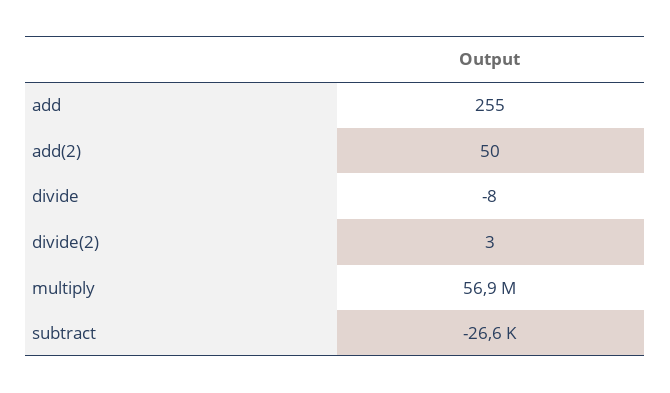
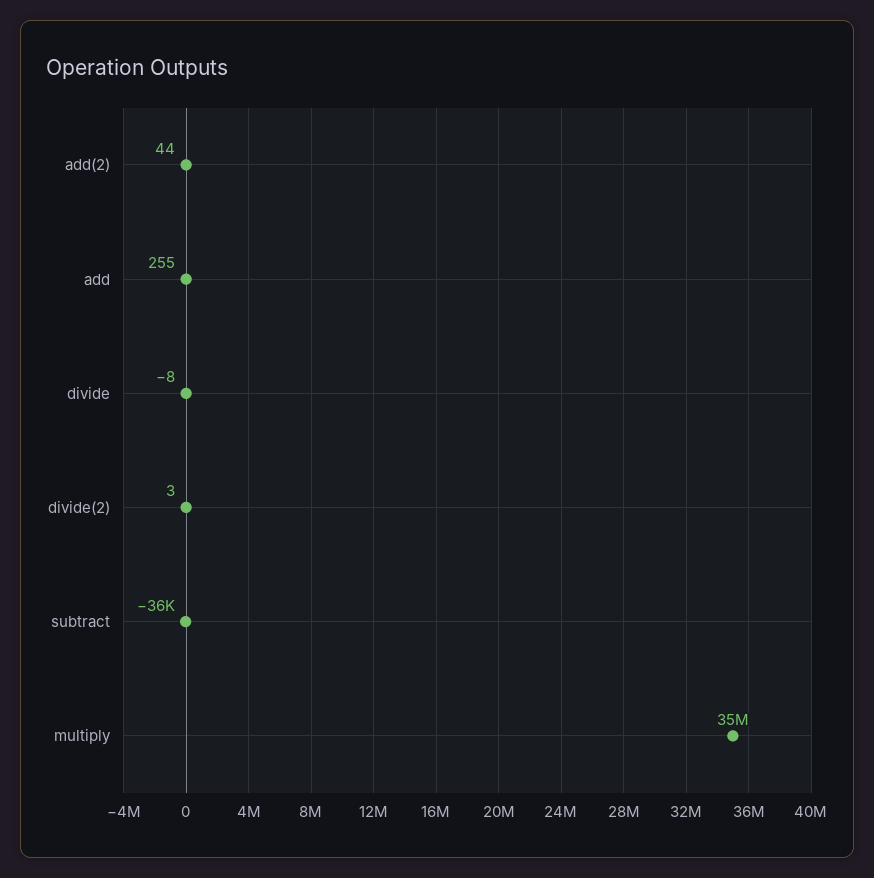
  {
    "add": 255,
-   "add(2)": 50,
+   "add(2)": 44,
    "divide": -8,
    "divide(2)": 3,
-   "multiply": 56900000,
+   "multiply": 35000000,
-   "subtract": -26600
+   "subtract": -36000
  }

